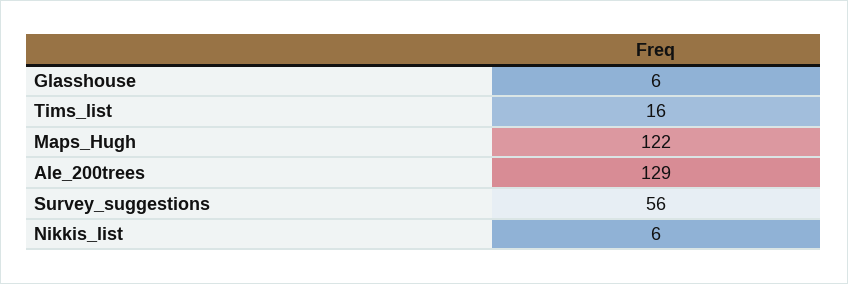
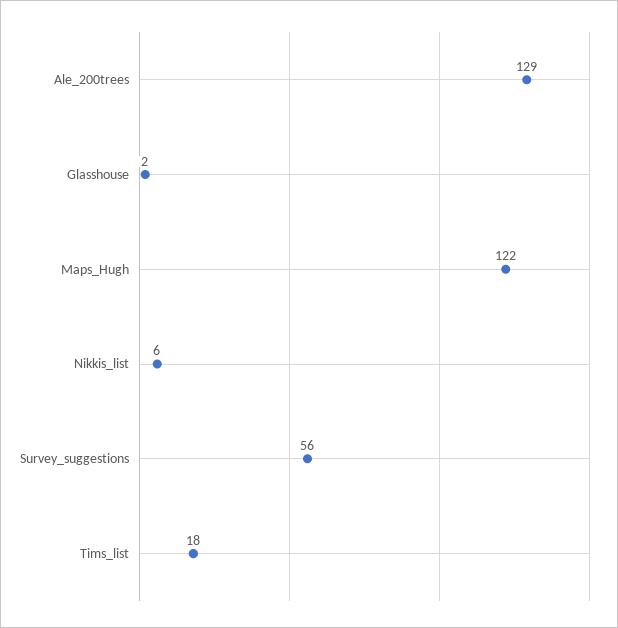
  {
-   "Glasshouse": 6,
+   "Glasshouse": 2,
-   "Tims_list": 16,
+   "Tims_list": 18,
    "Maps_Hugh": 122,
    "Ale_200trees": 129,
    "Survey_suggestions": 56,
    "Nikkis_list": 6
  }

